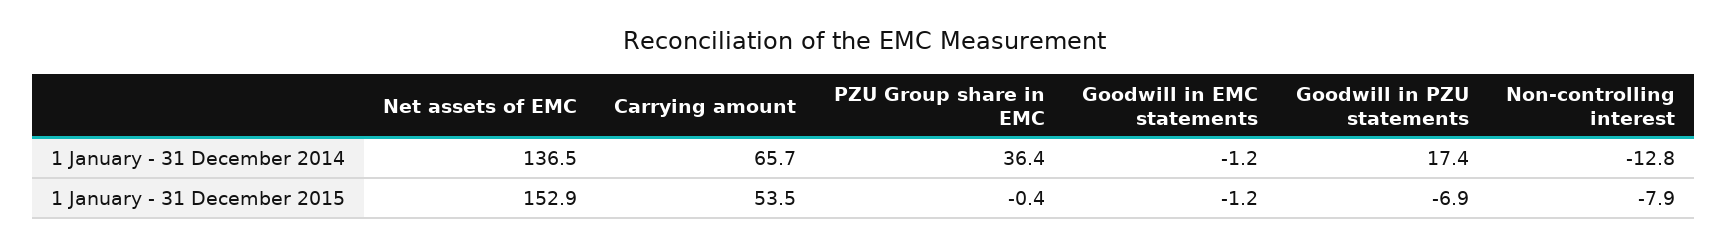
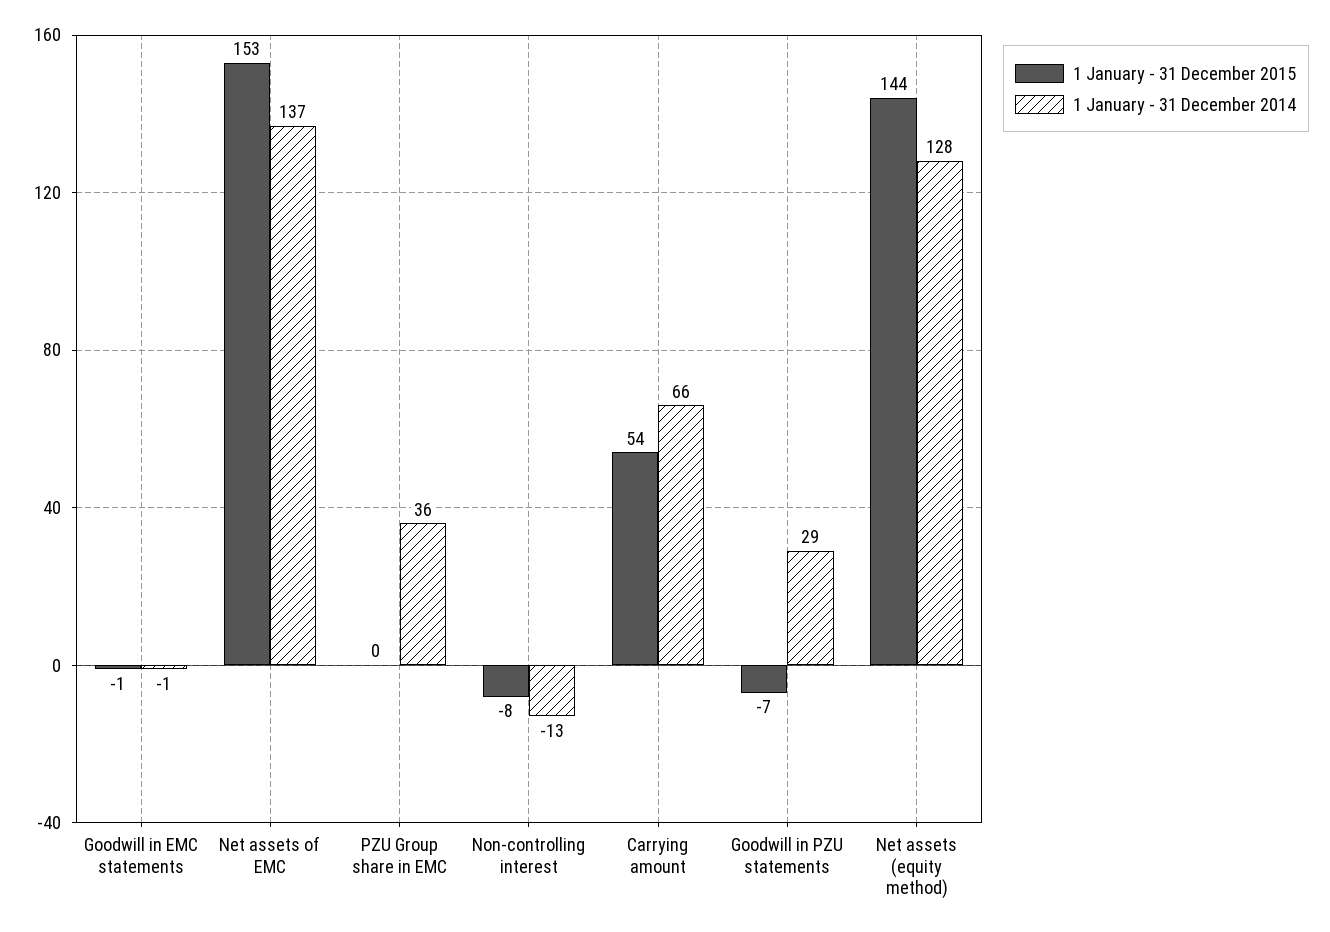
  {
    "1 January - 31 December 2014": {
      "Net assets of EMC": 136.5,
      "Carrying amount": 65.7,
      "PZU Group share in EMC": 36.4,
      "Goodwill in EMC statements": -1.2,
-     "Goodwill in PZU statements": 17.4,
+     "Goodwill in PZU statements": 29,
-     "Non-controlling interest": -12.8
+     "Non-controlling interest": -12.8,
+     "Net assets (equity method)": 128
    },
    "1 January - 31 December 2015": {
      "Net assets of EMC": 152.9,
      "Carrying amount": 53.5,
      "PZU Group share in EMC": -0.4,
      "Goodwill in EMC statements": -1.2,
      "Goodwill in PZU statements": -6.9,
-     "Non-controlling interest": -7.9
+     "Non-controlling interest": -7.9,
+     "Net assets (equity method)": 144
    }
  }

